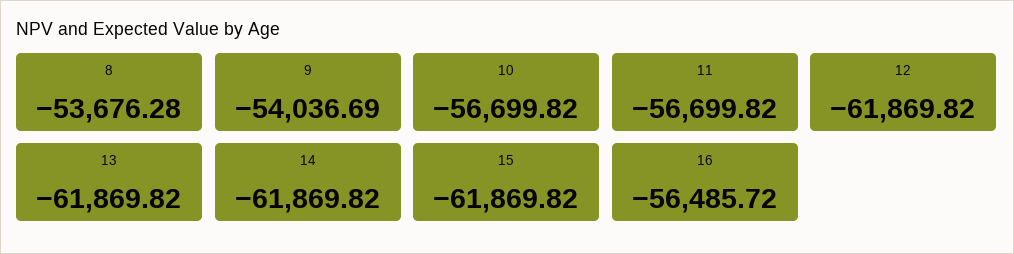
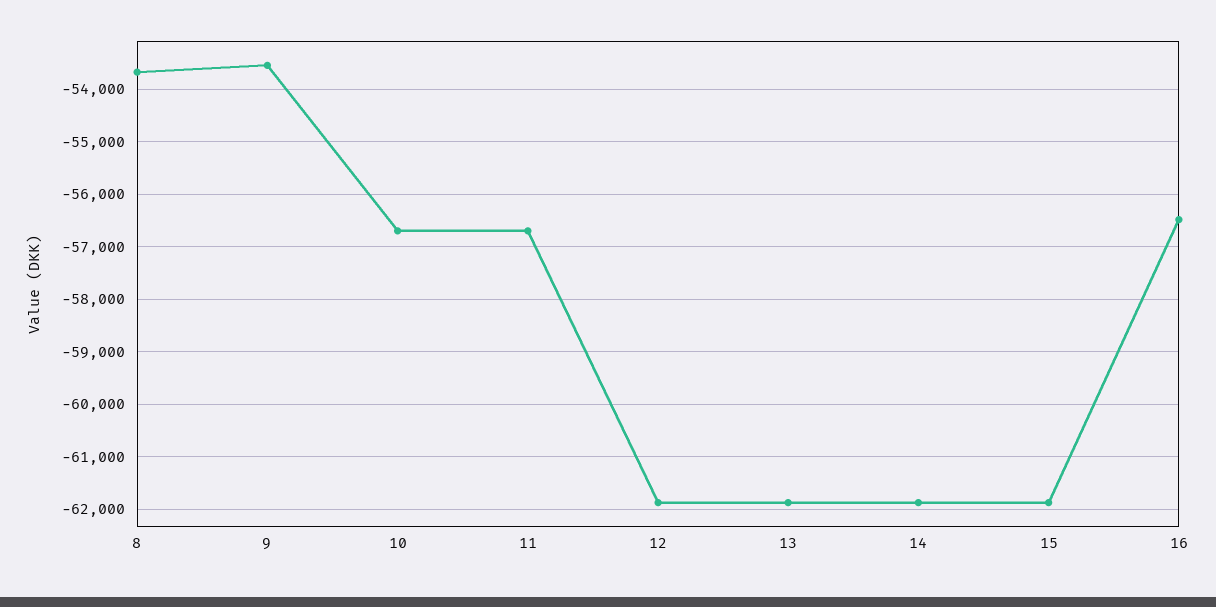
  {
    "8": -53676.28,
-   "9": -54036.69,
+   "9": -53600,
    "10": -56699.82,
    "11": -56699.82,
    "12": -61869.82,
    "13": -61869.82,
    "14": -61869.82,
    "15": -61869.82,
    "16": -56485.72
  }

